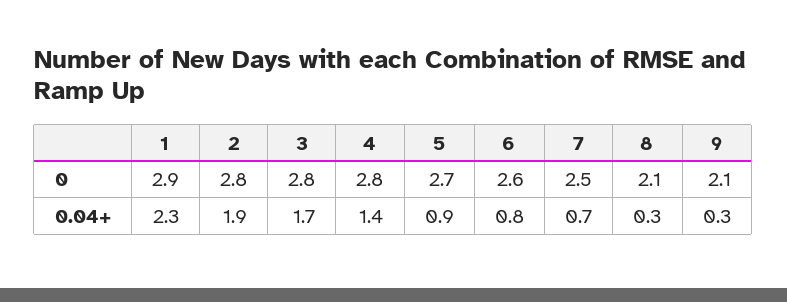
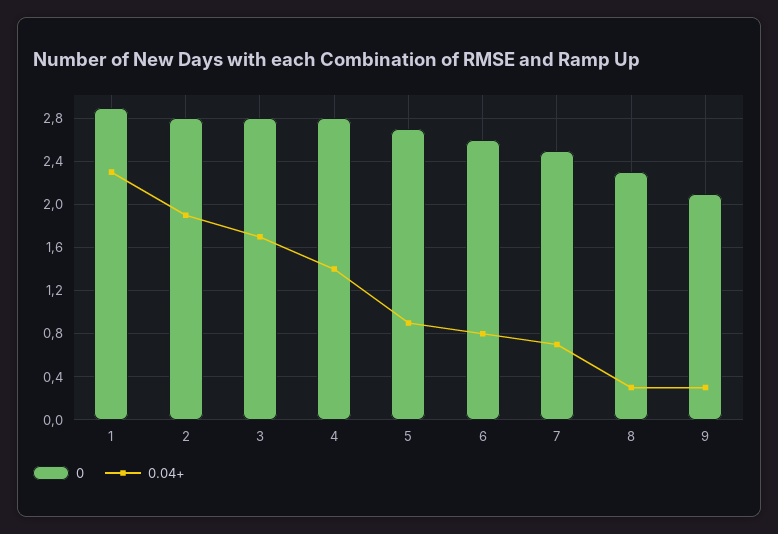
  {
    "0": {
      "1": 2.9,
      "2": 2.8,
      "3": 2.8,
      "4": 2.8,
      "5": 2.7,
      "6": 2.6,
      "7": 2.5,
-     "8": 2.1,
+     "8": 2.3,
      "9": 2.1
    },
    "0.04+": {
      "1": 2.3,
      "2": 1.9,
      "3": 1.7,
      "4": 1.4,
      "5": 0.9,
      "6": 0.8,
      "7": 0.7,
      "8": 0.3,
      "9": 0.3
    }
  }

